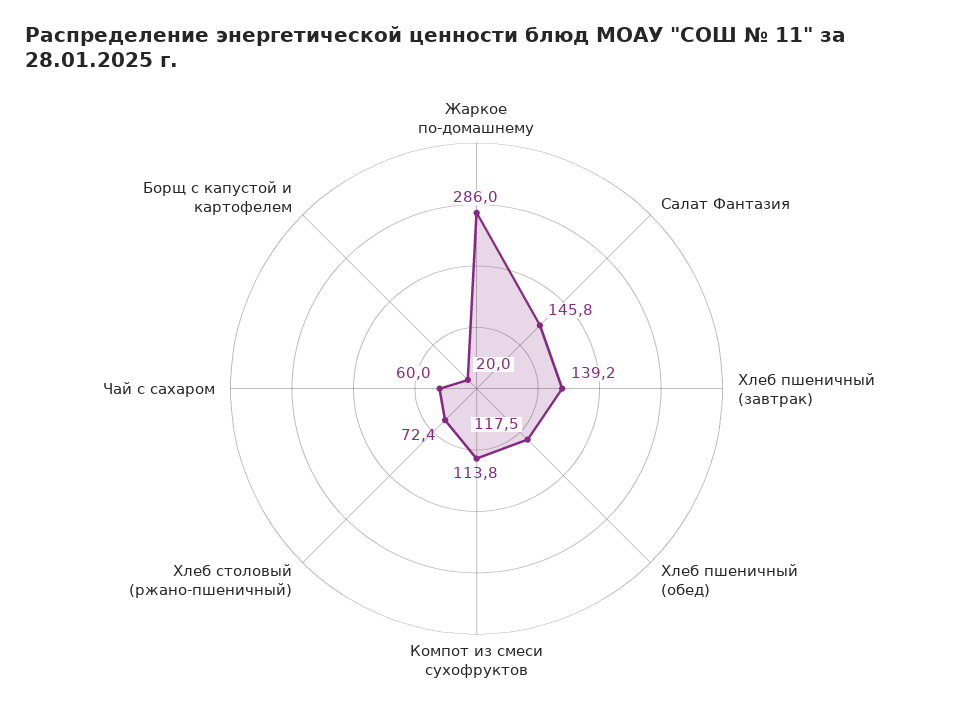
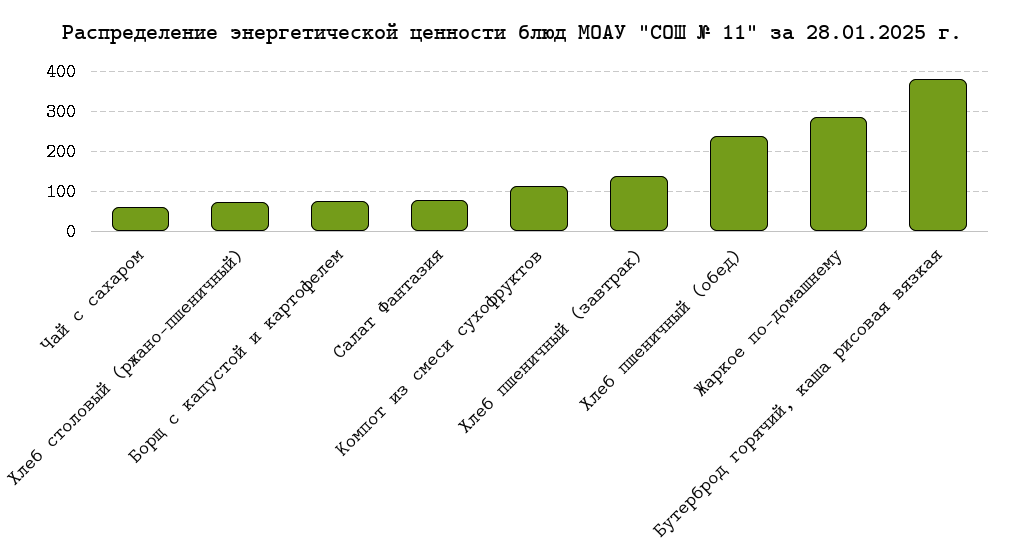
  {
    "Жаркое по-домашнему": 286,
-   "Салат Фантазия": 145.8,
+   "Салат Фантазия": 80,
    "Хлеб пшеничный (завтрак)": 139.2,
-   "Хлеб пшеничный (обед)": 117.5,
+   "Хлеб пшеничный (обед)": 240,
    "Компот из смеси сухофруктов": 113.8,
    "Хлеб столовый (ржано-пшеничный)": 72.4,
    "Чай с сахаром": 60,
-   "Борщ с капустой и картофелем": 20
+   "Борщ с капустой и картофелем": 80,
+   "Бутерброд горячий, каша рисовая вязкая": 380
  }

